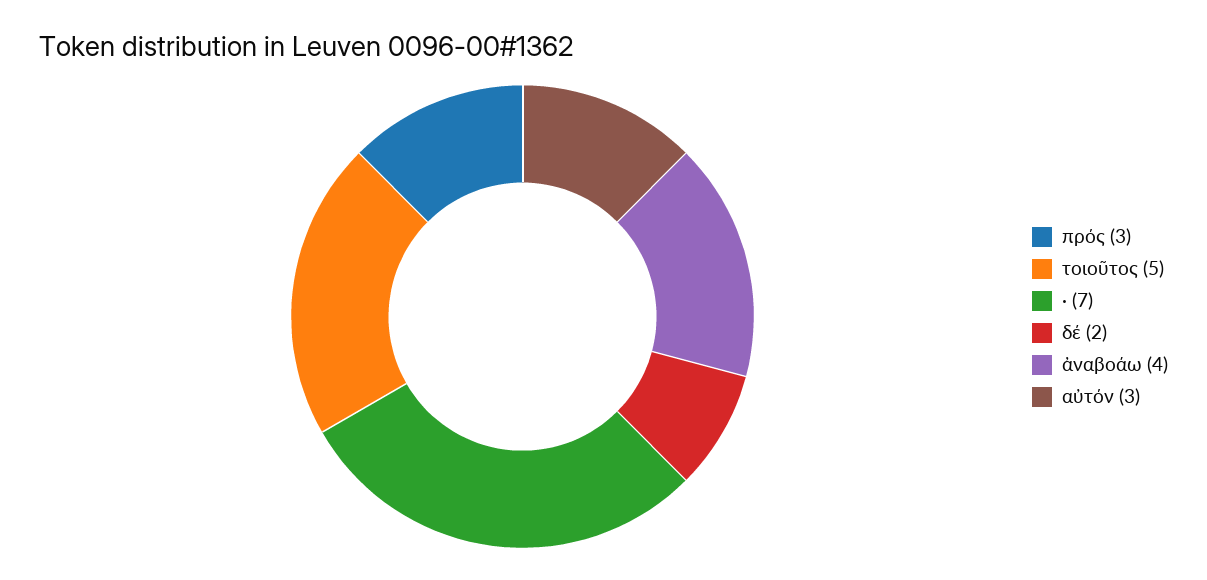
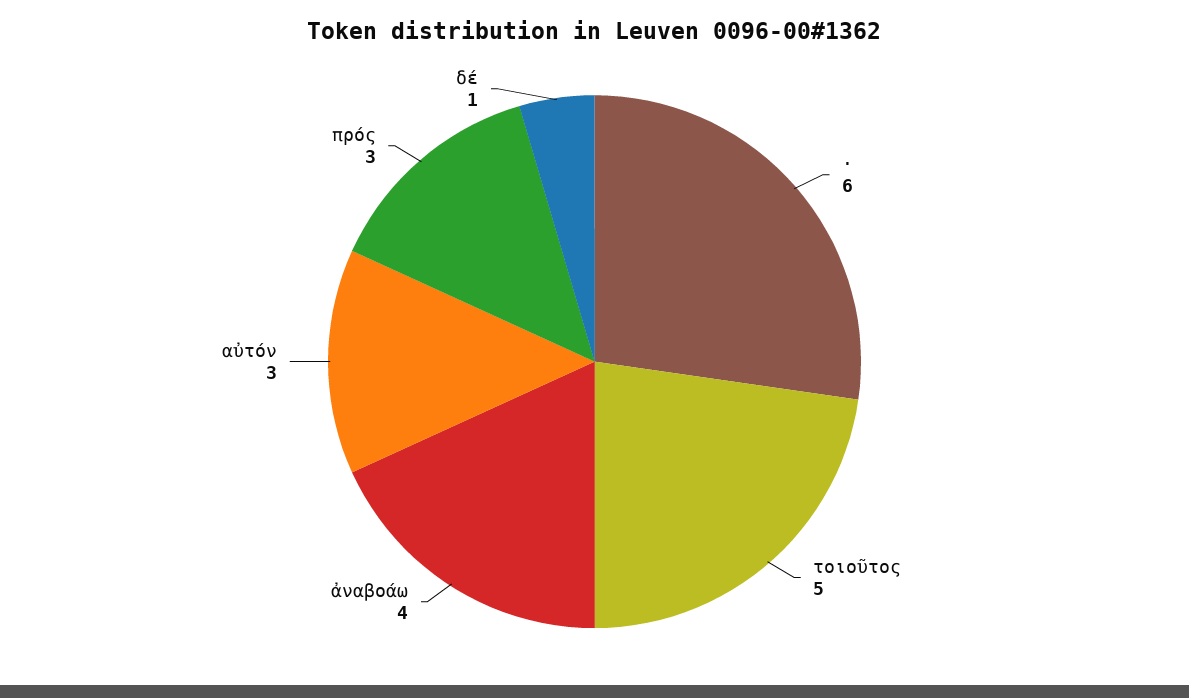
  {
    "πρός": 3,
    "τοιοῦτος": 5,
-   "·": 7,
+   "·": 6,
-   "δέ": 2,
+   "δέ": 1,
    "ἀναβοάω": 4,
    "αὐτόν": 3
  }

